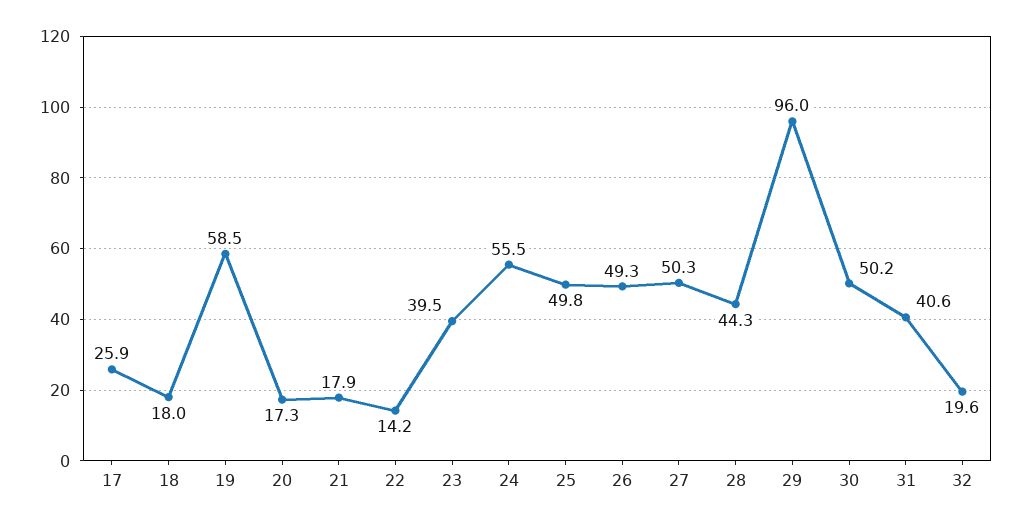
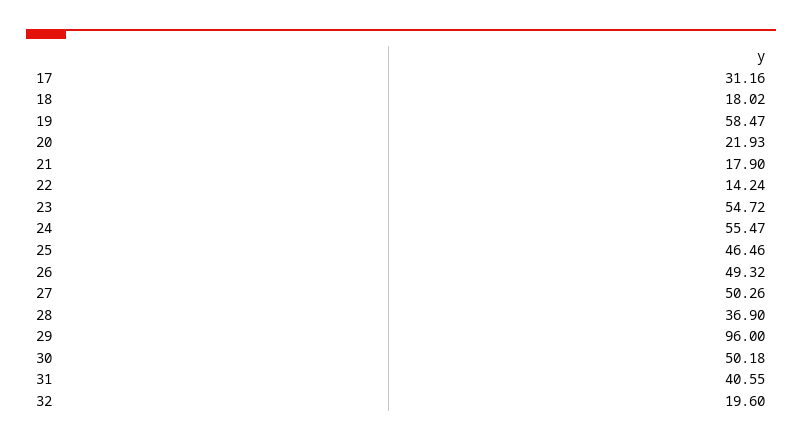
  {
-   "17": 25.9,
+   "17": 31.16,
    "18": 18.02,
    "19": 58.47,
-   "20": 17.3,
+   "20": 21.93,
    "21": 17.9,
    "22": 14.24,
-   "23": 39.5,
+   "23": 54.72,
    "24": 55.47,
-   "25": 49.8,
+   "25": 46.46,
    "26": 49.32,
    "27": 50.26,
-   "28": 44.3,
+   "28": 36.9,
    "29": 96,
    "30": 50.18,
    "31": 40.55,
    "32": 19.6
  }

